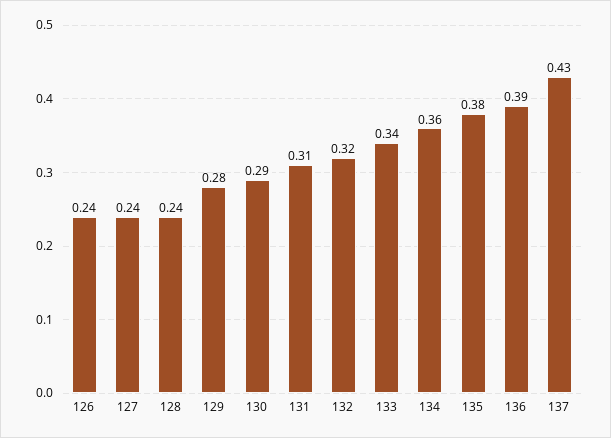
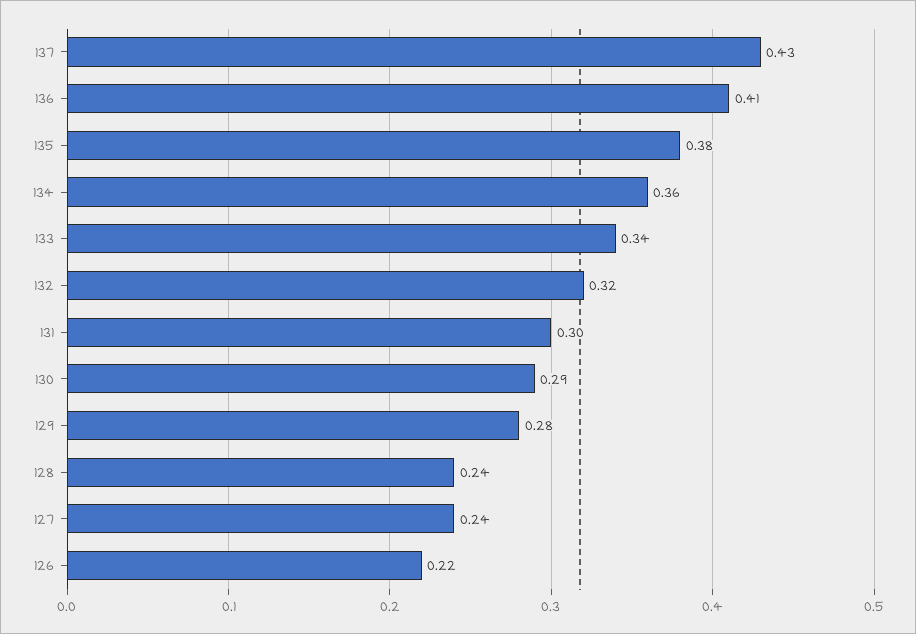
  {
-   "126": 0.24,
+   "126": 0.22,
    "127": 0.24,
    "128": 0.24,
    "129": 0.28,
    "130": 0.29,
-   "131": 0.31,
+   "131": 0.3,
    "132": 0.32,
    "133": 0.34,
    "134": 0.36,
    "135": 0.38,
-   "136": 0.39,
+   "136": 0.41,
    "137": 0.43
  }

